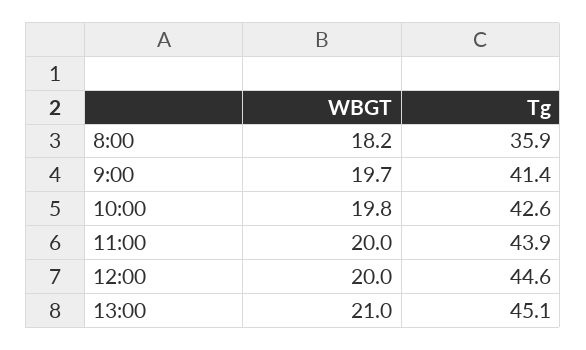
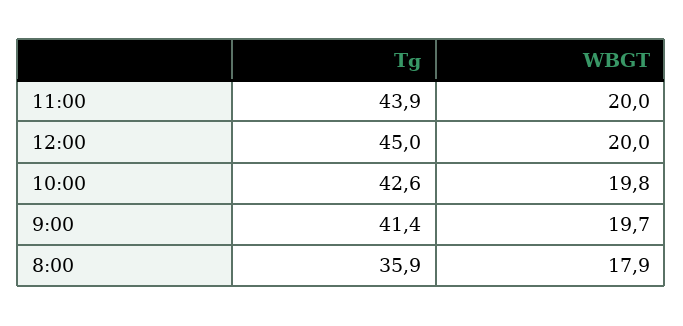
  {
    "WBGT": {
-     "8:00": 18.2,
+     "8:00": 17.9,
      "9:00": 19.7,
      "10:00": 19.8,
      "11:00": 20,
-     "12:00": 20,
+     "12:00": 20
-     "13:00": 21
    },
    "Tg": {
      "8:00": 35.9,
      "9:00": 41.4,
      "10:00": 42.6,
      "11:00": 43.9,
-     "12:00": 44.6,
+     "12:00": 45
-     "13:00": 45.1
    }
  }

